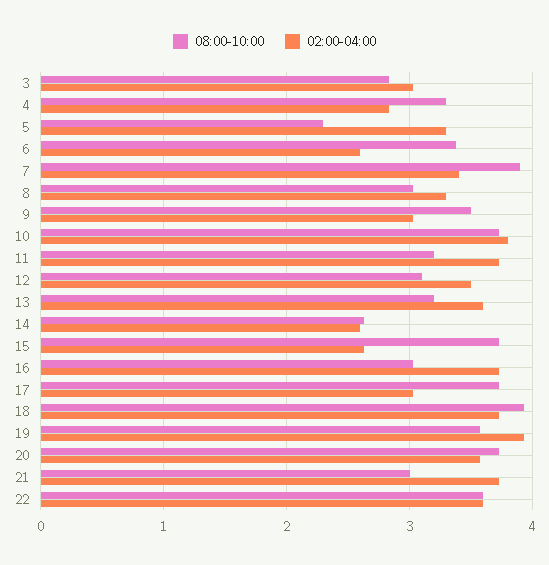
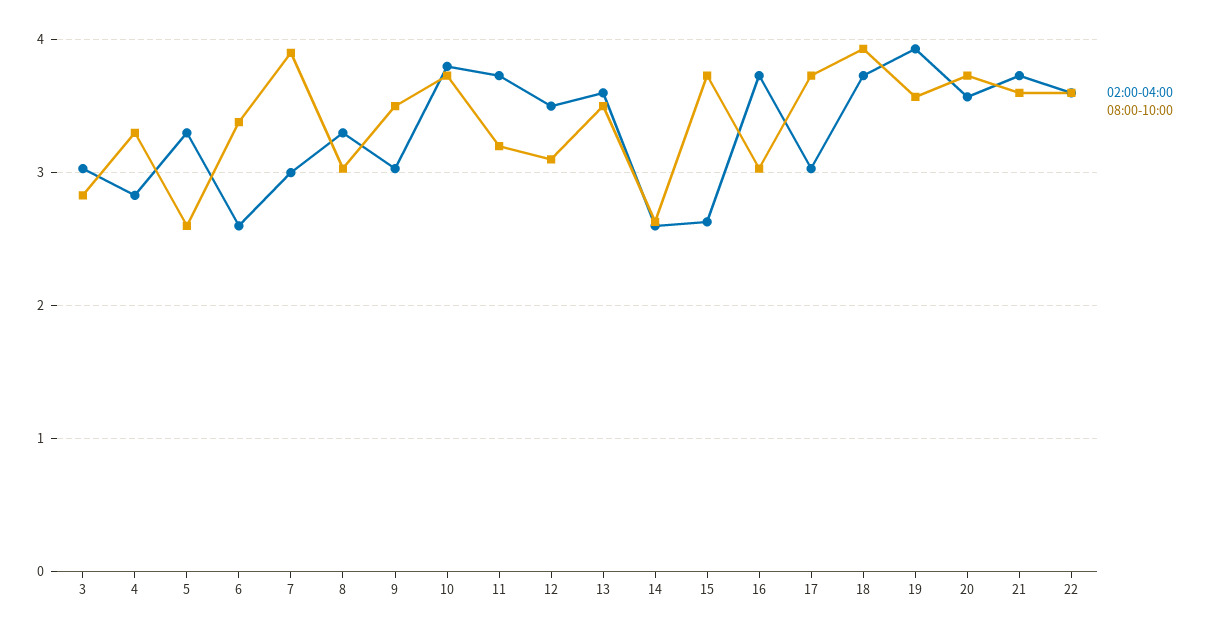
  {
    "08:00-10:00": {
      "3": 2.8,
      "4": 3.3,
-     "5": 2.3,
+     "5": 2.6,
      "6": 3.4,
      "7": 3.9,
      "8": 3,
      "9": 3.5,
      "10": 3.7,
      "11": 3.2,
      "12": 3.1,
-     "13": 3.2,
+     "13": 3.5,
      "14": 2.6,
      "15": 3.7,
      "16": 3,
      "17": 3.7,
      "18": 3.9,
      "19": 3.6,
      "20": 3.7,
-     "21": 3,
+     "21": 3.6,
      "22": 3.6
    },
    "02:00-04:00": {
      "3": 3,
      "4": 2.8,
      "5": 3.3,
      "6": 2.6,
-     "7": 3.4,
+     "7": 3,
      "8": 3.3,
      "9": 3,
      "10": 3.8,
      "11": 3.7,
      "12": 3.5,
      "13": 3.6,
      "14": 2.6,
      "15": 2.6,
      "16": 3.7,
      "17": 3,
      "18": 3.7,
      "19": 3.9,
      "20": 3.6,
      "21": 3.7,
      "22": 3.6
    }
  }

